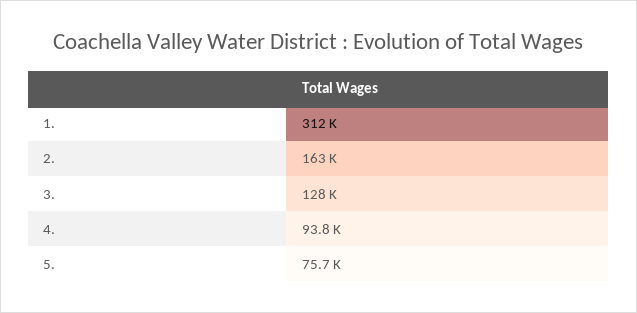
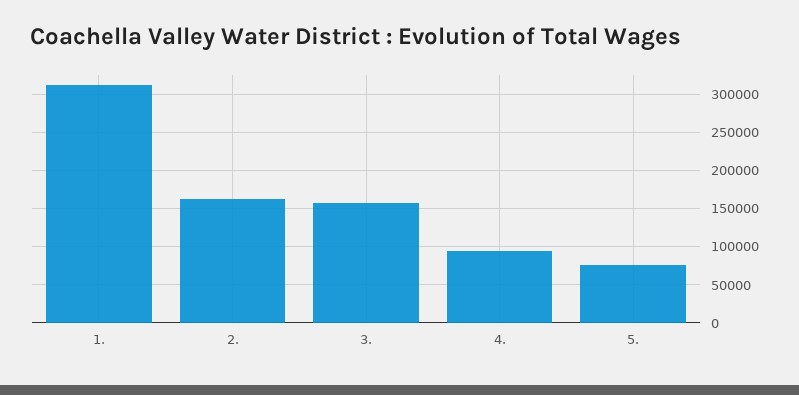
  {
    "1.": 312000,
    "2.": 163000,
-   "3.": 128000,
+   "3.": 160000,
    "4.": 93800,
    "5.": 75700
  }

